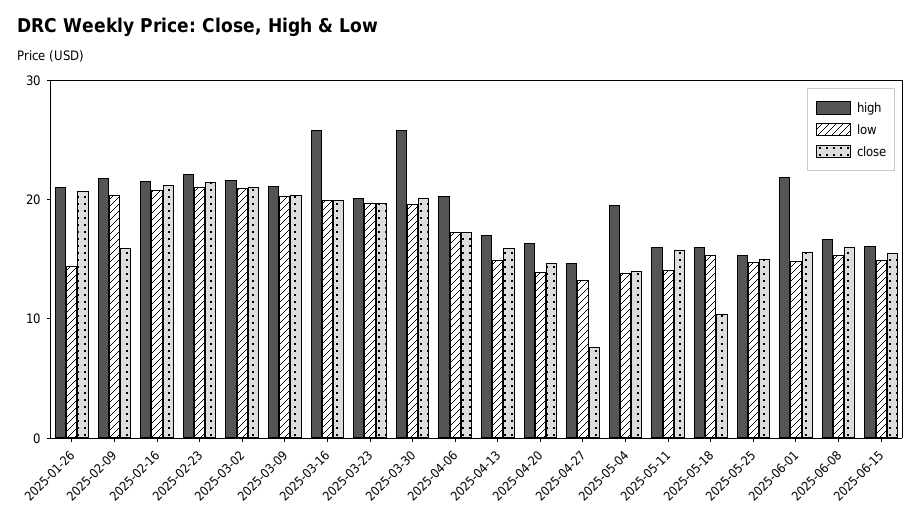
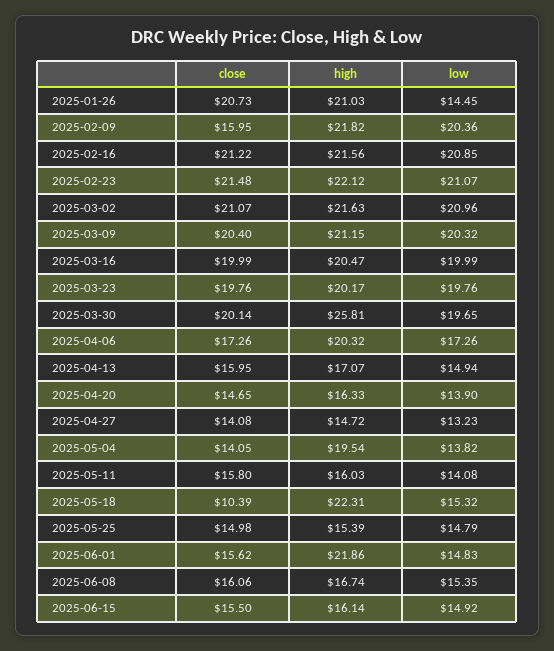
  {
    "high": {
      "2025-01-26": 21.03,
      "2025-02-09": 21.82,
      "2025-02-16": 21.56,
      "2025-02-23": 22.12,
      "2025-03-02": 21.63,
      "2025-03-09": 21.15,
-     "2025-03-16": 26,
+     "2025-03-16": 20.47,
      "2025-03-23": 20.17,
      "2025-03-30": 25.81,
      "2025-04-06": 20.32,
      "2025-04-13": 17.07,
      "2025-04-20": 16.33,
      "2025-04-27": 14.72,
      "2025-05-04": 19.54,
      "2025-05-11": 16.03,
-     "2025-05-18": 16,
+     "2025-05-18": 22.31,
      "2025-05-25": 15.39,
      "2025-06-01": 21.86,
      "2025-06-08": 16.74,
      "2025-06-15": 16.14
    },
    "low": {
      "2025-01-26": 14.45,
      "2025-02-09": 20.36,
      "2025-02-16": 20.85,
      "2025-02-23": 21.07,
      "2025-03-02": 20.96,
      "2025-03-09": 20.32,
      "2025-03-16": 19.99,
      "2025-03-23": 19.76,
      "2025-03-30": 19.65,
      "2025-04-06": 17.26,
      "2025-04-13": 14.94,
      "2025-04-20": 13.9,
      "2025-04-27": 13.23,
      "2025-05-04": 13.82,
      "2025-05-11": 14.08,
      "2025-05-18": 15.32,
      "2025-05-25": 14.79,
      "2025-06-01": 14.83,
      "2025-06-08": 15.35,
      "2025-06-15": 14.92
    },
    "close": {
      "2025-01-26": 20.73,
      "2025-02-09": 15.95,
      "2025-02-16": 21.22,
      "2025-02-23": 21.48,
      "2025-03-02": 21.07,
      "2025-03-09": 20.4,
      "2025-03-16": 19.99,
      "2025-03-23": 19.76,
      "2025-03-30": 20.14,
      "2025-04-06": 17.26,
      "2025-04-13": 15.95,
      "2025-04-20": 14.65,
-     "2025-04-27": 8,
+     "2025-04-27": 14.08,
      "2025-05-04": 14.05,
      "2025-05-11": 15.8,
      "2025-05-18": 10.39,
      "2025-05-25": 14.98,
      "2025-06-01": 15.62,
      "2025-06-08": 16.06,
      "2025-06-15": 15.5
    }
  }

